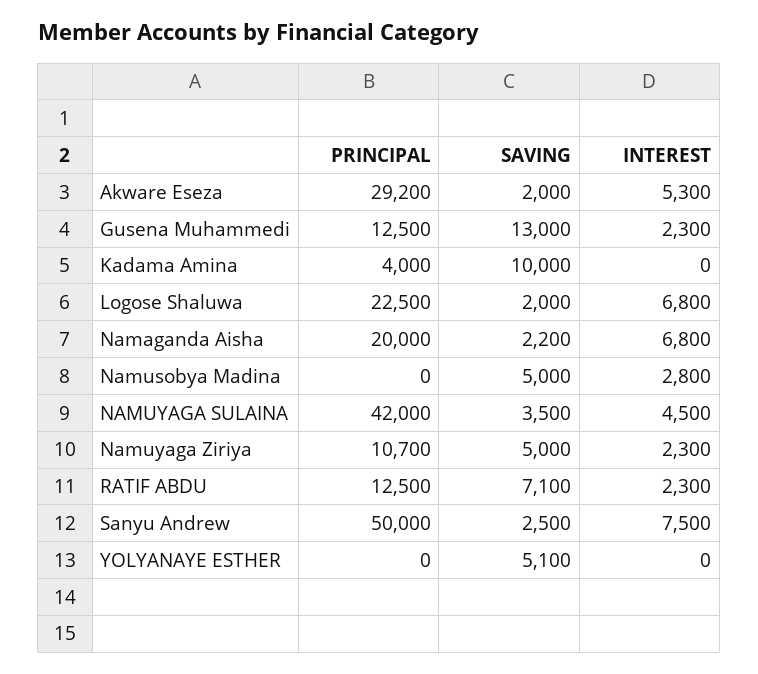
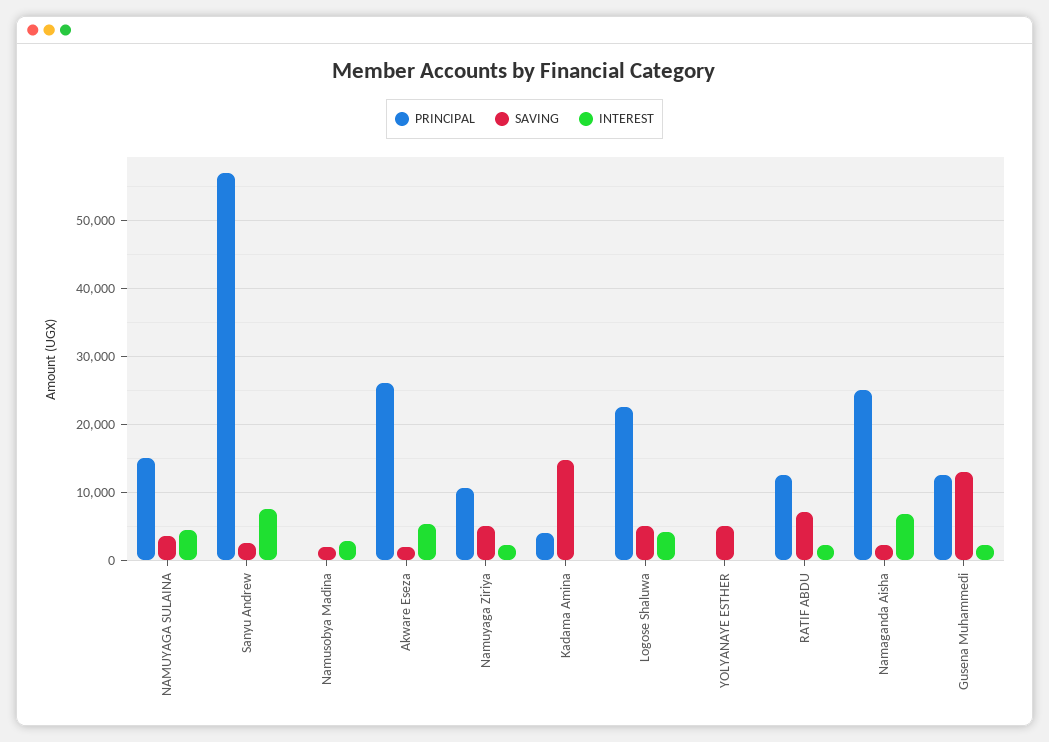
  {
    "PRINCIPAL": {
-     "Akware Eseza": 29200,
+     "Akware Eseza": 26000,
      "Gusena Muhammedi": 12500,
      "Kadama Amina": 4000,
      "Logose Shaluwa": 22500,
-     "Namaganda Aisha": 20000,
+     "Namaganda Aisha": 25000,
      "Namusobya Madina": 0,
-     "NAMUYAGA SULAINA": 42000,
+     "NAMUYAGA SULAINA": 15000,
      "Namuyaga Ziriya": 10700,
      "RATIF ABDU": 12500,
-     "Sanyu Andrew": 50000,
+     "Sanyu Andrew": 57000,
      "YOLYANAYE ESTHER": 0
    },
    "SAVING": {
      "Akware Eseza": 2000,
      "Gusena Muhammedi": 13000,
-     "Kadama Amina": 10000,
+     "Kadama Amina": 15000,
-     "Logose Shaluwa": 2000,
+     "Logose Shaluwa": 5000,
      "Namaganda Aisha": 2200,
-     "Namusobya Madina": 5000,
+     "Namusobya Madina": 2000,
      "NAMUYAGA SULAINA": 3500,
      "Namuyaga Ziriya": 5000,
      "RATIF ABDU": 7100,
      "Sanyu Andrew": 2500,
      "YOLYANAYE ESTHER": 5100
    },
    "INTEREST": {
      "Akware Eseza": 5300,
      "Gusena Muhammedi": 2300,
      "Kadama Amina": 0,
-     "Logose Shaluwa": 6800,
+     "Logose Shaluwa": 4000,
      "Namaganda Aisha": 6800,
      "Namusobya Madina": 2800,
      "NAMUYAGA SULAINA": 4500,
      "Namuyaga Ziriya": 2300,
      "RATIF ABDU": 2300,
      "Sanyu Andrew": 7500,
      "YOLYANAYE ESTHER": 0
    }
  }

